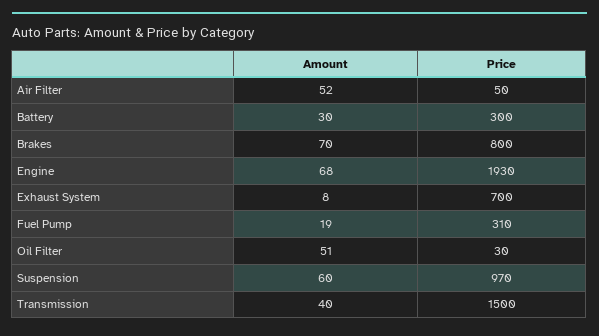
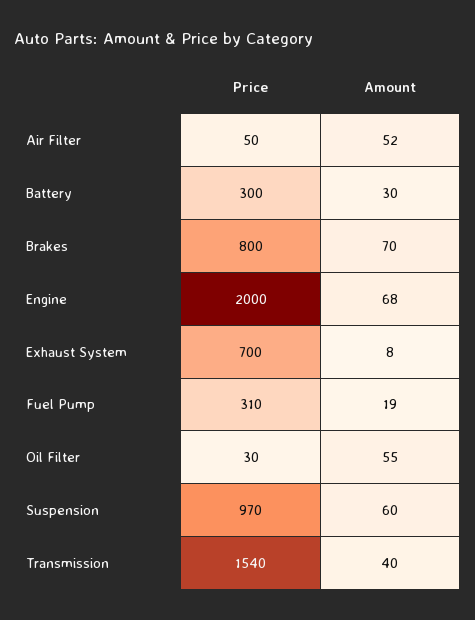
  {
    "Amount": {
      "Air Filter": 52,
      "Battery": 30,
      "Brakes": 70,
      "Engine": 68,
      "Exhaust System": 8,
      "Fuel Pump": 19,
-     "Oil Filter": 51,
+     "Oil Filter": 55,
      "Suspension": 60,
      "Transmission": 40
    },
    "Price": {
      "Air Filter": 50,
      "Battery": 300,
      "Brakes": 800,
-     "Engine": 1930,
+     "Engine": 2000,
      "Exhaust System": 700,
      "Fuel Pump": 310,
      "Oil Filter": 30,
      "Suspension": 970,
-     "Transmission": 1500
+     "Transmission": 1540
    }
  }

